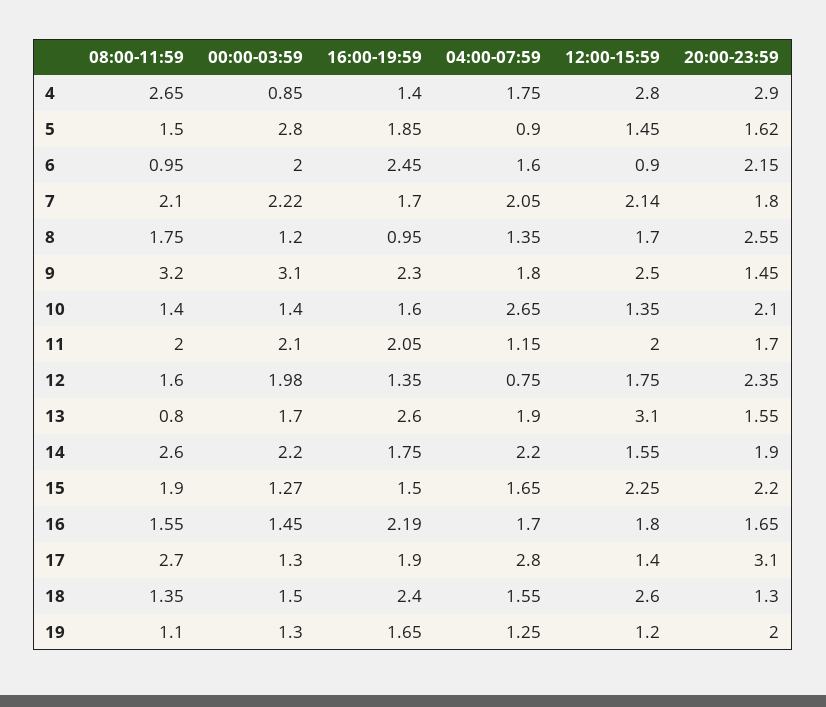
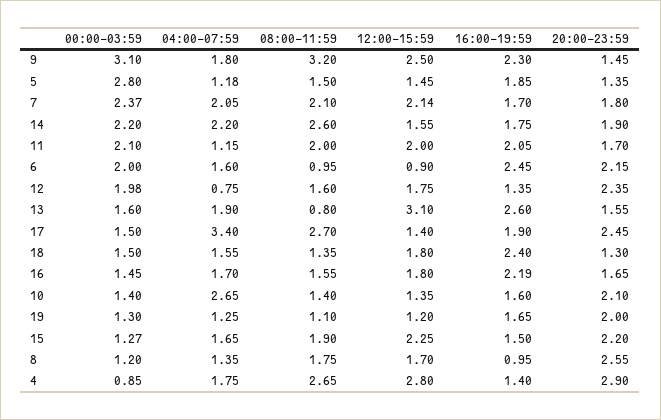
  {
    "08:00-11:59": {
      "4": 2.65,
      "5": 1.5,
      "6": 0.95,
      "7": 2.1,
      "8": 1.75,
      "9": 3.2,
      "10": 1.4,
      "11": 2,
      "12": 1.6,
      "13": 0.8,
      "14": 2.6,
      "15": 1.9,
      "16": 1.55,
      "17": 2.7,
      "18": 1.35,
      "19": 1.1
    },
    "00:00-03:59": {
      "4": 0.85,
      "5": 2.8,
      "6": 2,
-     "7": 2.22,
+     "7": 2.37,
      "8": 1.2,
      "9": 3.1,
      "10": 1.4,
      "11": 2.1,
      "12": 1.98,
-     "13": 1.7,
+     "13": 1.6,
      "14": 2.2,
      "15": 1.27,
      "16": 1.45,
-     "17": 1.3,
+     "17": 1.5,
      "18": 1.5,
      "19": 1.3
    },
    "16:00-19:59": {
      "4": 1.4,
      "5": 1.85,
      "6": 2.45,
      "7": 1.7,
      "8": 0.95,
      "9": 2.3,
      "10": 1.6,
      "11": 2.05,
      "12": 1.35,
      "13": 2.6,
      "14": 1.75,
      "15": 1.5,
      "16": 2.19,
      "17": 1.9,
      "18": 2.4,
      "19": 1.65
    },
    "04:00-07:59": {
      "4": 1.75,
-     "5": 0.9,
+     "5": 1.18,
      "6": 1.6,
      "7": 2.05,
      "8": 1.35,
      "9": 1.8,
      "10": 2.65,
      "11": 1.15,
      "12": 0.75,
      "13": 1.9,
      "14": 2.2,
      "15": 1.65,
      "16": 1.7,
-     "17": 2.8,
+     "17": 3.4,
      "18": 1.55,
      "19": 1.25
    },
    "12:00-15:59": {
      "4": 2.8,
      "5": 1.45,
      "6": 0.9,
      "7": 2.14,
      "8": 1.7,
      "9": 2.5,
      "10": 1.35,
      "11": 2,
      "12": 1.75,
      "13": 3.1,
      "14": 1.55,
      "15": 2.25,
      "16": 1.8,
      "17": 1.4,
-     "18": 2.6,
+     "18": 1.8,
      "19": 1.2
    },
    "20:00-23:59": {
      "4": 2.9,
-     "5": 1.62,
+     "5": 1.35,
      "6": 2.15,
      "7": 1.8,
      "8": 2.55,
      "9": 1.45,
      "10": 2.1,
      "11": 1.7,
      "12": 2.35,
      "13": 1.55,
      "14": 1.9,
      "15": 2.2,
      "16": 1.65,
-     "17": 3.1,
+     "17": 2.45,
      "18": 1.3,
      "19": 2
    }
  }

